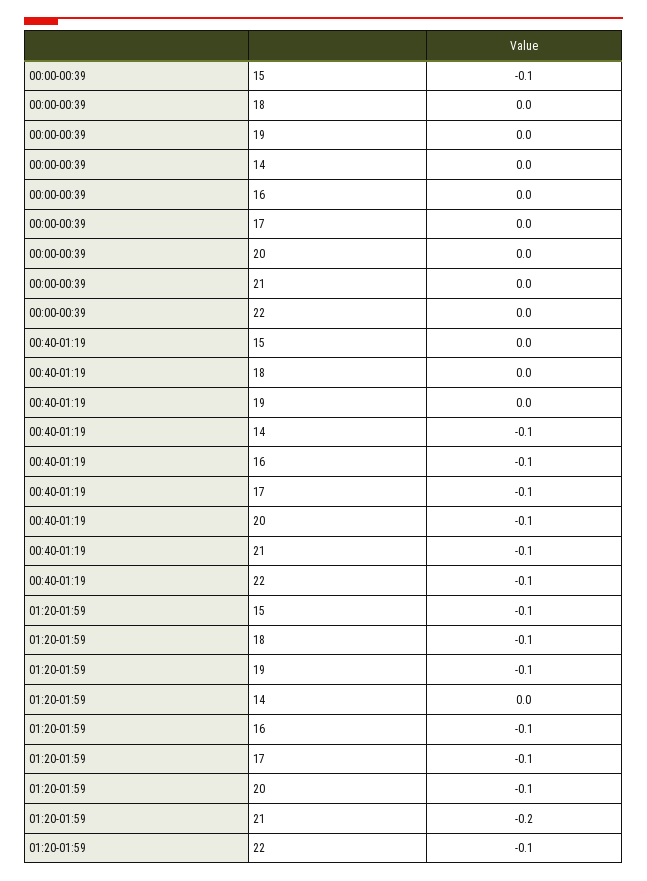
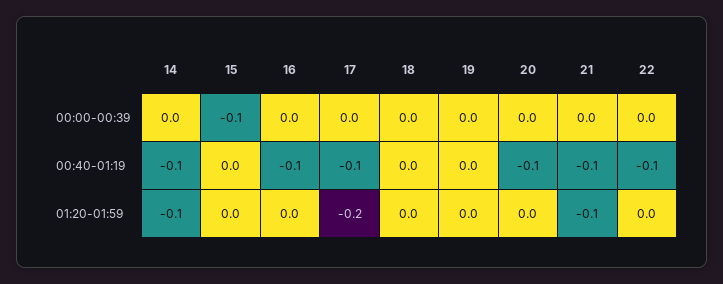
  {
    "00:00-00:39": {
      "15": -0.1,
      "18": 0,
      "19": 0,
      "14": 0,
      "16": 0,
      "17": 0,
      "20": 0,
      "21": 0,
      "22": 0
    },
    "00:40-01:19": {
      "15": 0,
      "18": 0,
      "19": 0,
      "14": -0.1,
      "16": -0.1,
      "17": -0.1,
      "20": -0.1,
      "21": -0.1,
      "22": -0.1
    },
    "01:20-01:59": {
-     "15": -0.1,
+     "15": 0,
-     "18": -0.1,
+     "18": 0,
-     "19": -0.1,
+     "19": 0,
-     "14": 0,
+     "14": -0.1,
-     "16": -0.1,
+     "16": 0,
-     "17": -0.1,
+     "17": -0.2,
-     "20": -0.1,
+     "20": 0,
-     "21": -0.2,
+     "21": -0.1,
-     "22": -0.1
+     "22": 0
    }
  }

